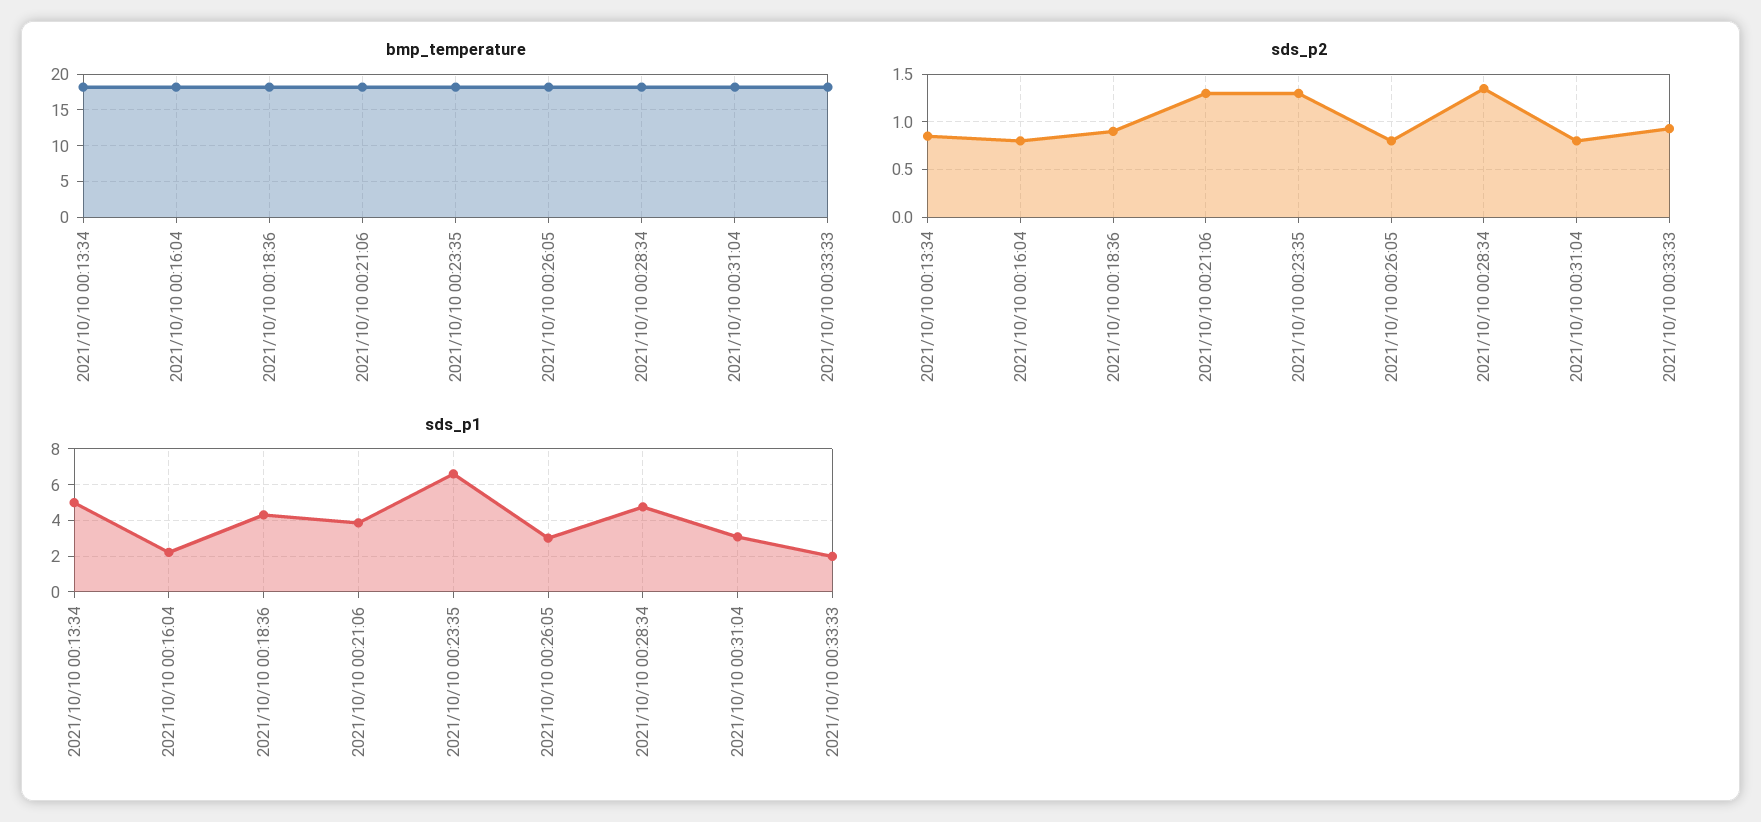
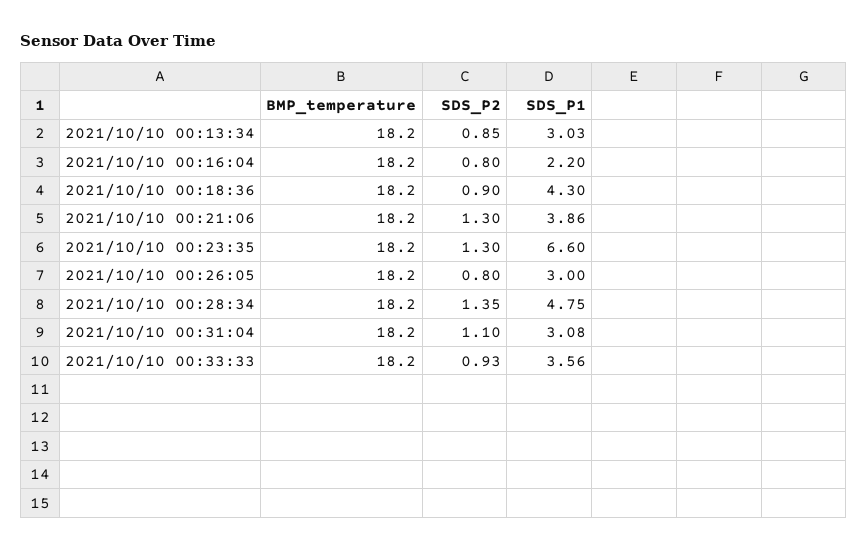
  {
    "bmp_temperature": {
      "2021/10/10 00:13:34": 18.2,
      "2021/10/10 00:16:04": 18.2,
      "2021/10/10 00:18:36": 18.2,
      "2021/10/10 00:21:06": 18.2,
      "2021/10/10 00:23:35": 18.2,
      "2021/10/10 00:26:05": 18.2,
      "2021/10/10 00:28:34": 18.2,
      "2021/10/10 00:31:04": 18.2,
      "2021/10/10 00:33:33": 18.2
    },
    "sds_p2": {
      "2021/10/10 00:13:34": 0.85,
      "2021/10/10 00:16:04": 0.8,
      "2021/10/10 00:18:36": 0.9,
      "2021/10/10 00:21:06": 1.3,
      "2021/10/10 00:23:35": 1.3,
      "2021/10/10 00:26:05": 0.8,
      "2021/10/10 00:28:34": 1.35,
-     "2021/10/10 00:31:04": 0.8,
+     "2021/10/10 00:31:04": 1.1,
      "2021/10/10 00:33:33": 0.93
    },
    "sds_p1": {
-     "2021/10/10 00:13:34": 5,
+     "2021/10/10 00:13:34": 3.03,
      "2021/10/10 00:16:04": 2.2,
      "2021/10/10 00:18:36": 4.3,
      "2021/10/10 00:21:06": 3.86,
      "2021/10/10 00:23:35": 6.6,
      "2021/10/10 00:26:05": 3,
      "2021/10/10 00:28:34": 4.75,
      "2021/10/10 00:31:04": 3.08,
-     "2021/10/10 00:33:33": 2
+     "2021/10/10 00:33:33": 3.56
    }
  }

